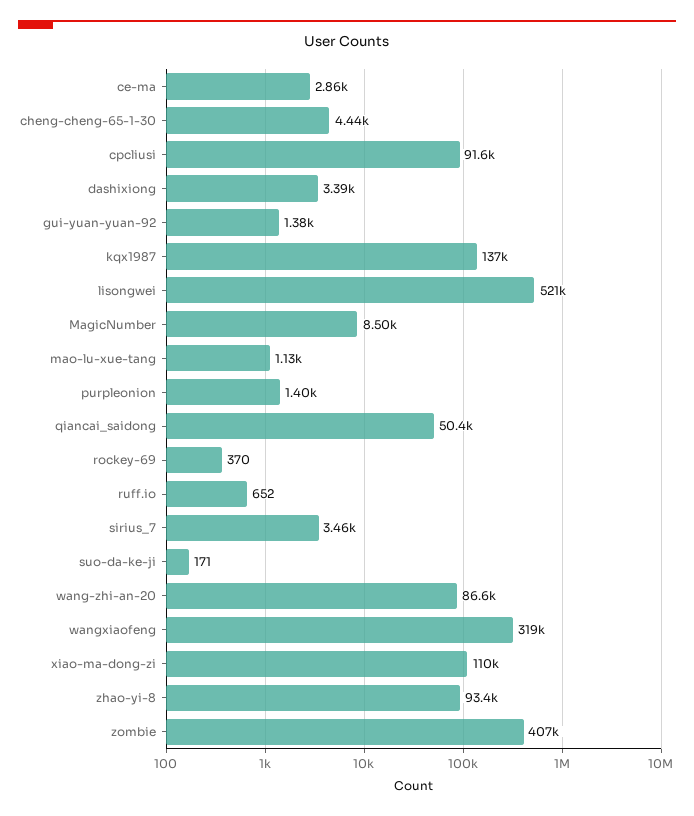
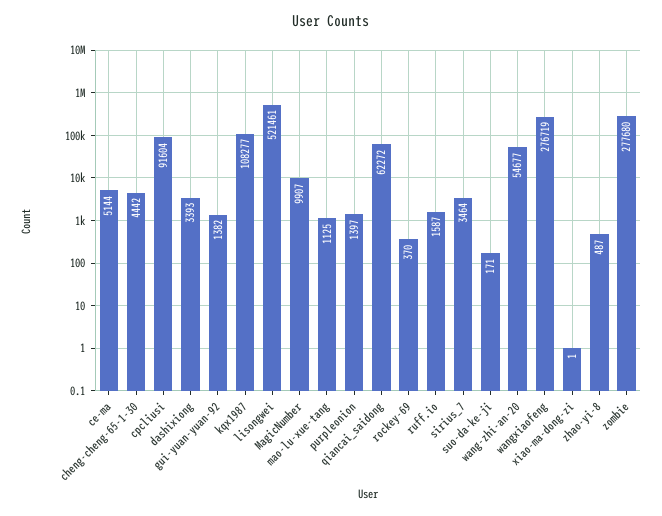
  {
-   "ce-ma": 2860,
+   "ce-ma": 5144,
    "cheng-cheng-65-1-30": 4442,
    "cpcliusi": 91604,
    "dashixiong": 3393,
    "gui-yuan-yuan-92": 1382,
-   "kqx1987": 137000,
+   "kqx1987": 108277,
    "lisongwei": 521461,
-   "MagicNumber": 8500,
+   "MagicNumber": 9907,
    "mao-lu-xue-tang": 1125,
    "purpleonion": 1397,
-   "qiancai_saidong": 50400,
+   "qiancai_saidong": 62272,
    "rockey-69": 370,
-   "ruff.io": 652,
+   "ruff.io": 1587,
    "sirius_7": 3464,
    "suo-da-ke-ji": 171,
-   "wang-zhi-an-20": 86600,
+   "wang-zhi-an-20": 54677,
-   "wangxiaofeng": 319000,
+   "wangxiaofeng": 276719,
-   "xiao-ma-dong-zi": 110000,
+   "xiao-ma-dong-zi": 1,
-   "zhao-yi-8": 93400,
+   "zhao-yi-8": 487,
-   "zombie": 407000
+   "zombie": 277680
  }

